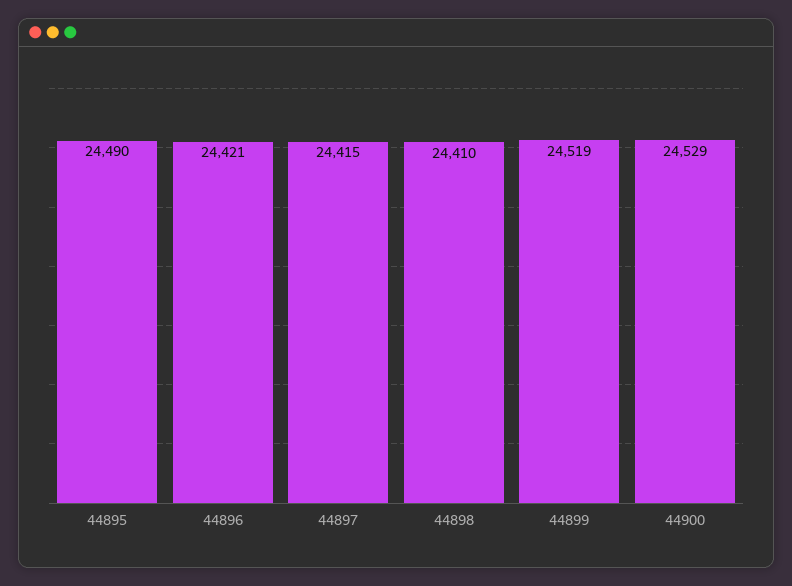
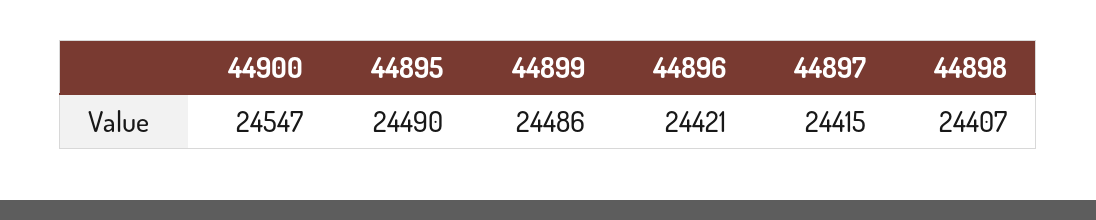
  {
    "44895": 24490,
    "44896": 24421,
    "44897": 24415,
-   "44898": 24410,
+   "44898": 24407,
-   "44899": 24519,
+   "44899": 24486,
-   "44900": 24529
+   "44900": 24547
  }

